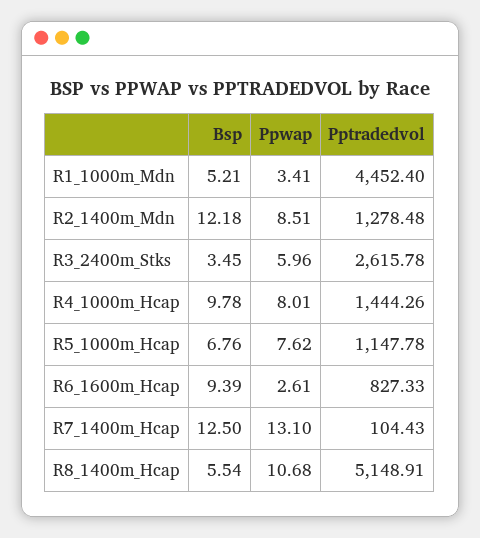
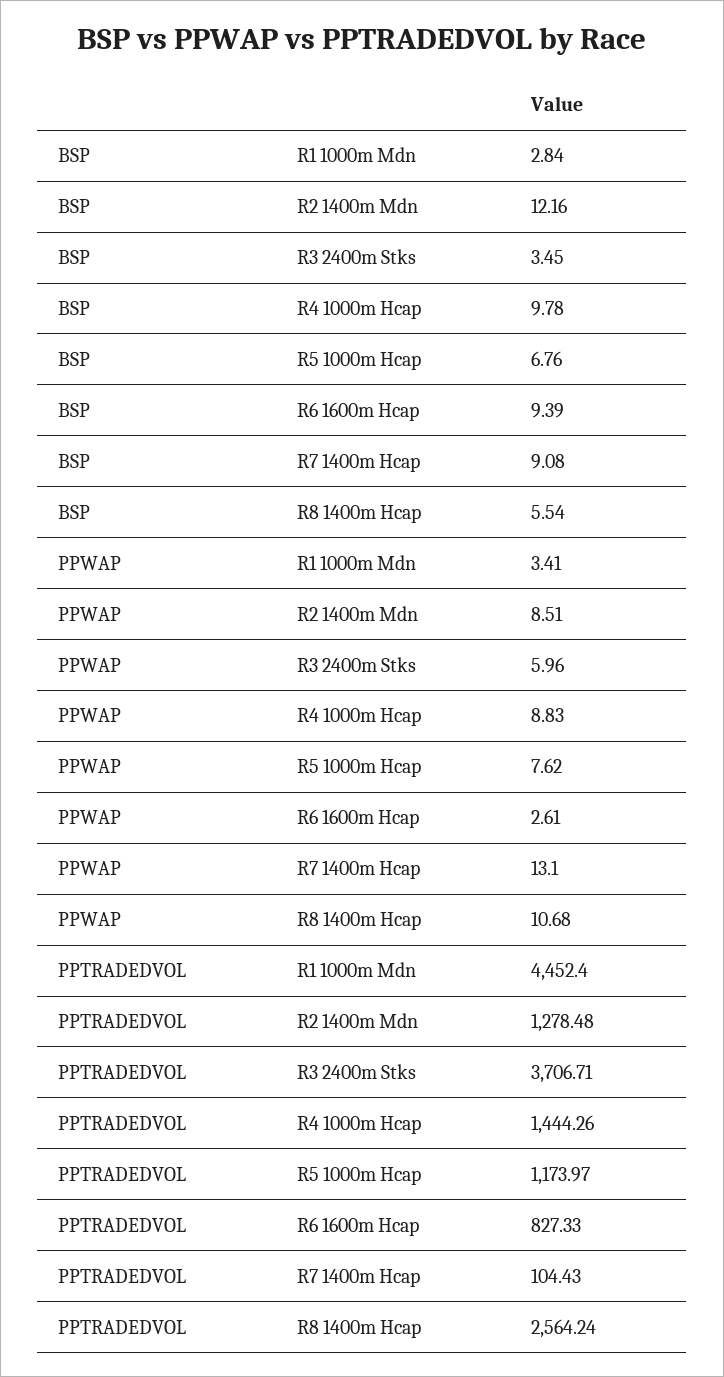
  {
    "Bsp": {
-     "R1_1000m_Mdn": 5.21,
+     "R1_1000m_Mdn": 2.84,
-     "R2_1400m_Mdn": 12.18,
+     "R2_1400m_Mdn": 12.16,
      "R3_2400m_Stks": 3.45,
      "R4_1000m_Hcap": 9.78,
      "R5_1000m_Hcap": 6.76,
      "R6_1600m_Hcap": 9.39,
-     "R7_1400m_Hcap": 12.5,
+     "R7_1400m_Hcap": 9.08,
      "R8_1400m_Hcap": 5.54
    },
    "Ppwap": {
      "R1_1000m_Mdn": 3.41,
      "R2_1400m_Mdn": 8.51,
      "R3_2400m_Stks": 5.96,
-     "R4_1000m_Hcap": 8.01,
+     "R4_1000m_Hcap": 8.83,
      "R5_1000m_Hcap": 7.62,
      "R6_1600m_Hcap": 2.61,
      "R7_1400m_Hcap": 13.1,
      "R8_1400m_Hcap": 10.68
    },
    "Pptradedvol": {
      "R1_1000m_Mdn": 4452.4,
      "R2_1400m_Mdn": 1278.48,
-     "R3_2400m_Stks": 2615.78,
+     "R3_2400m_Stks": 3706.71,
      "R4_1000m_Hcap": 1444.26,
-     "R5_1000m_Hcap": 1147.78,
+     "R5_1000m_Hcap": 1173.97,
      "R6_1600m_Hcap": 827.33,
      "R7_1400m_Hcap": 104.43,
-     "R8_1400m_Hcap": 5148.91
+     "R8_1400m_Hcap": 2564.24
    }
  }

